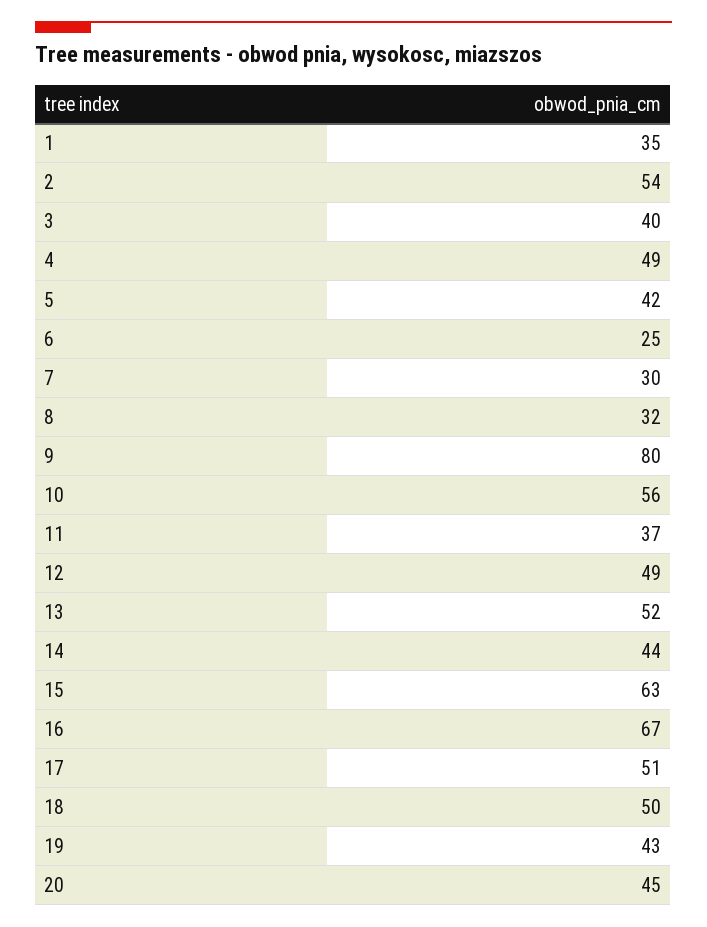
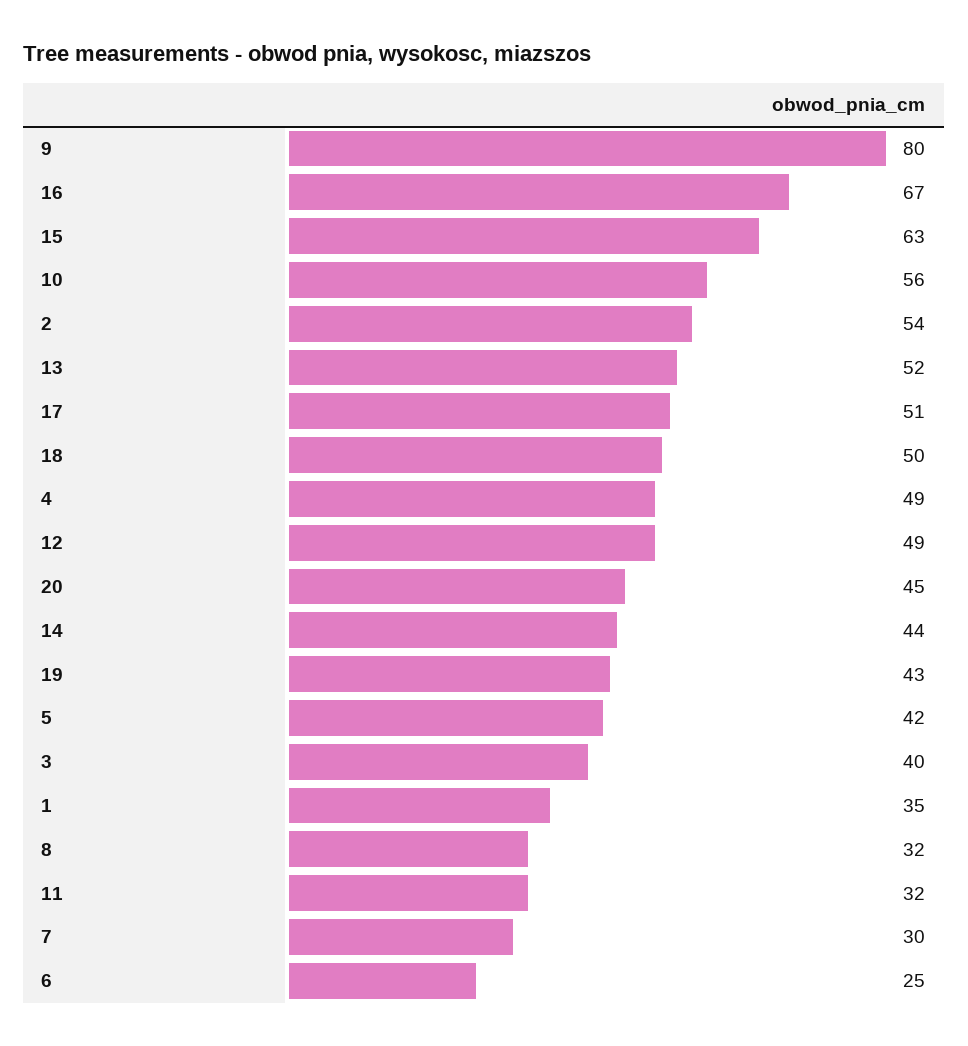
  {
    "1": 35,
    "2": 54,
    "3": 40,
    "4": 49,
    "5": 42,
    "6": 25,
    "7": 30,
    "8": 32,
    "9": 80,
    "10": 56,
-   "11": 37,
+   "11": 32,
    "12": 49,
    "13": 52,
    "14": 44,
    "15": 63,
    "16": 67,
    "17": 51,
    "18": 50,
    "19": 43,
    "20": 45
  }

